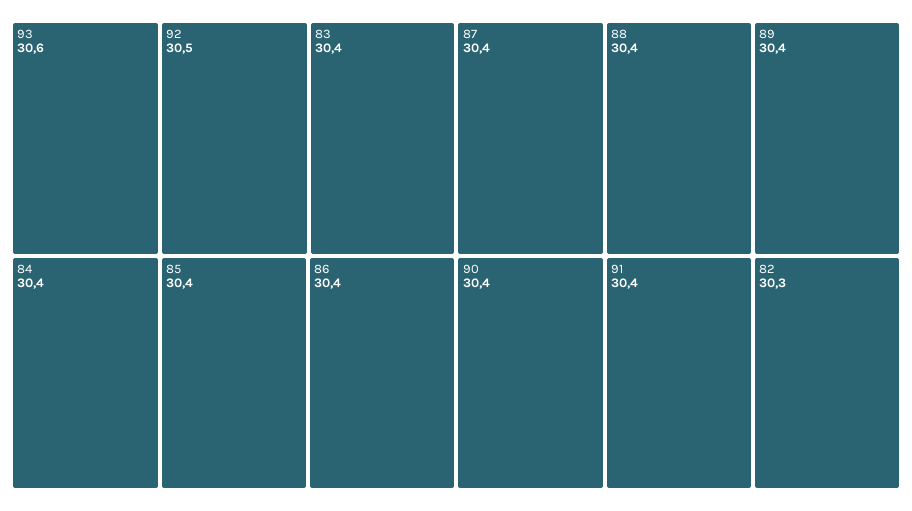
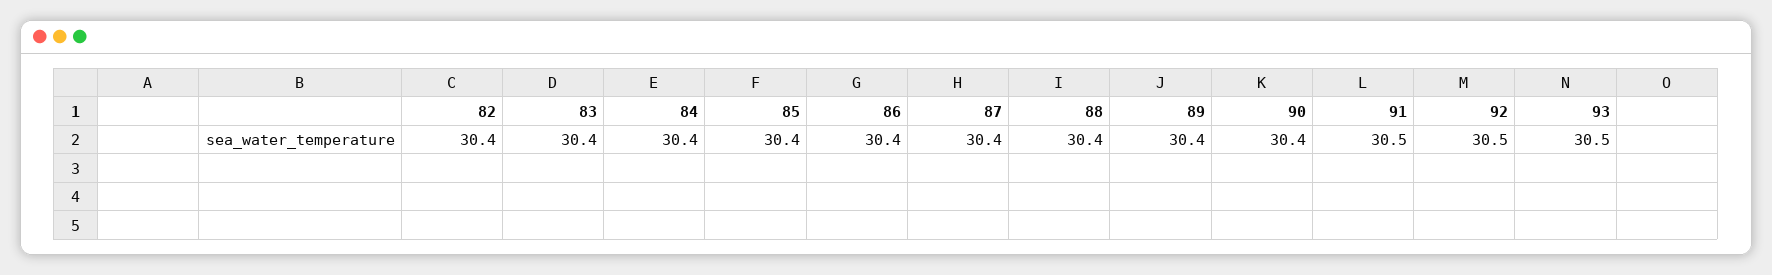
  {
-   "93": 30.6,
+   "93": 30.5,
    "92": 30.5,
    "83": 30.4,
    "84": 30.4,
    "85": 30.4,
    "86": 30.4,
    "87": 30.4,
    "88": 30.4,
    "89": 30.4,
    "90": 30.4,
-   "91": 30.4,
+   "91": 30.5,
-   "82": 30.3
+   "82": 30.4
  }

